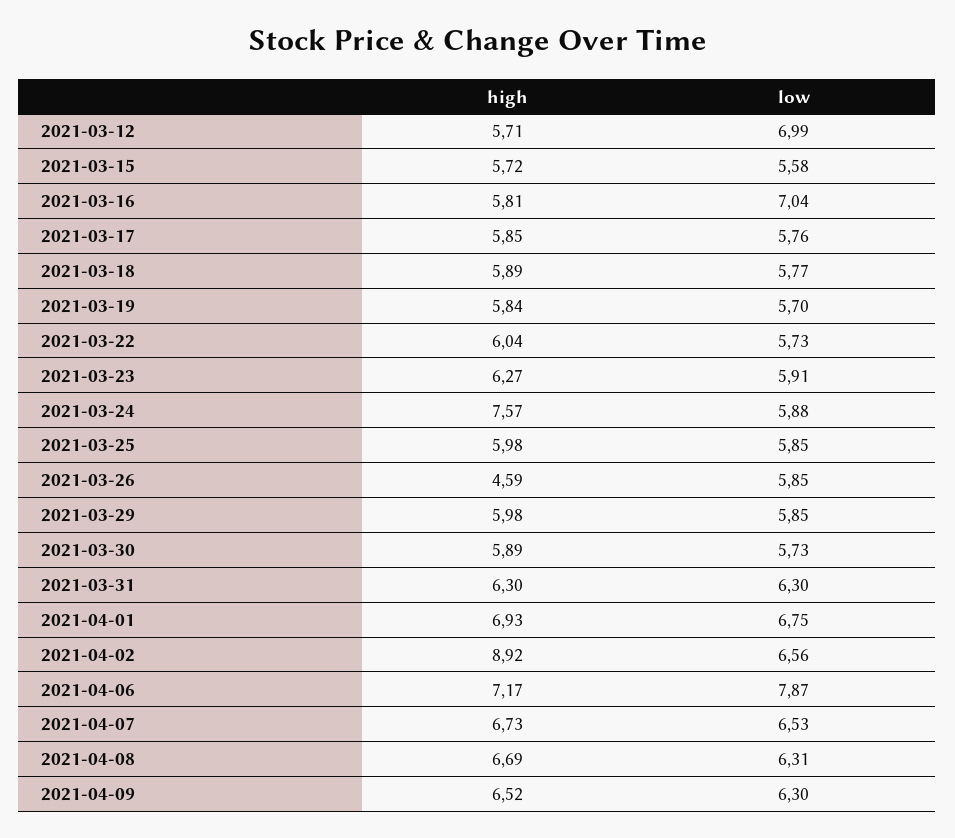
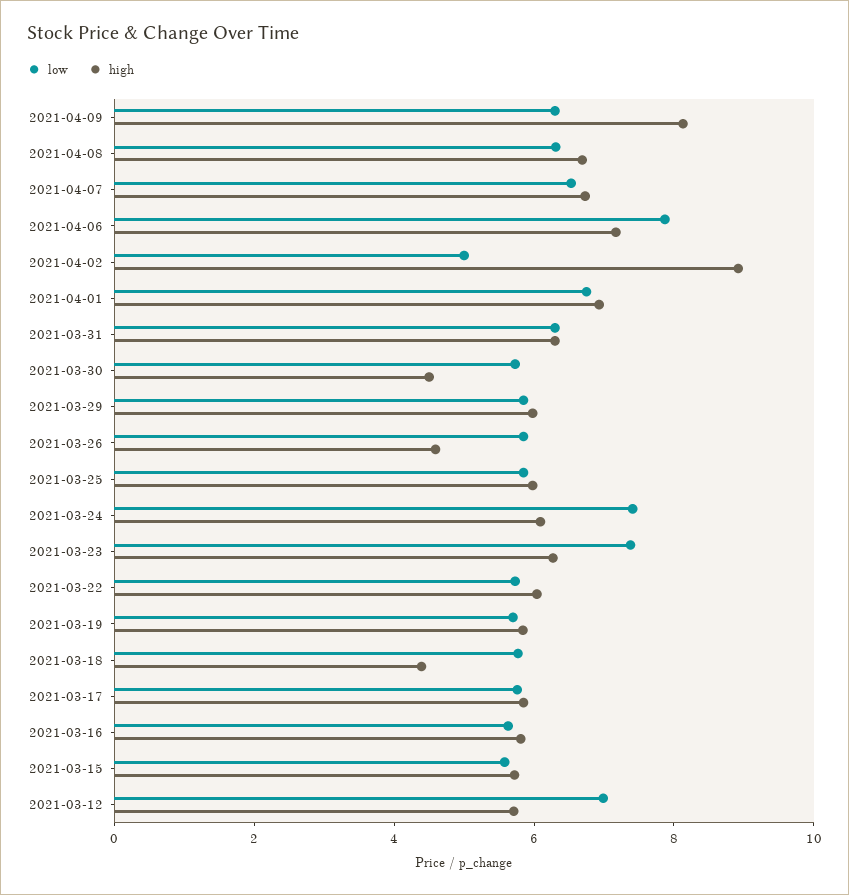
  {
    "high": {
      "2021-03-12": 5.71,
      "2021-03-15": 5.72,
      "2021-03-16": 5.81,
      "2021-03-17": 5.85,
-     "2021-03-18": 5.89,
+     "2021-03-18": 4.5,
      "2021-03-19": 5.84,
      "2021-03-22": 6.04,
      "2021-03-23": 6.27,
-     "2021-03-24": 7.57,
+     "2021-03-24": 6,
      "2021-03-25": 5.98,
      "2021-03-26": 4.59,
      "2021-03-29": 5.98,
-     "2021-03-30": 5.89,
+     "2021-03-30": 4.5,
      "2021-03-31": 6.3,
      "2021-04-01": 6.93,
      "2021-04-02": 8.92,
      "2021-04-06": 7.17,
      "2021-04-07": 6.73,
      "2021-04-08": 6.69,
-     "2021-04-09": 6.52
+     "2021-04-09": 8
    },
    "low": {
      "2021-03-12": 6.99,
      "2021-03-15": 5.58,
-     "2021-03-16": 7.04,
+     "2021-03-16": 5.5,
      "2021-03-17": 5.76,
      "2021-03-18": 5.77,
      "2021-03-19": 5.7,
      "2021-03-22": 5.73,
-     "2021-03-23": 5.91,
+     "2021-03-23": 7.5,
-     "2021-03-24": 5.88,
+     "2021-03-24": 7.5,
      "2021-03-25": 5.85,
      "2021-03-26": 5.85,
      "2021-03-29": 5.85,
      "2021-03-30": 5.73,
      "2021-03-31": 6.3,
      "2021-04-01": 6.75,
-     "2021-04-02": 6.56,
+     "2021-04-02": 5,
      "2021-04-06": 7.87,
      "2021-04-07": 6.53,
      "2021-04-08": 6.31,
      "2021-04-09": 6.3
    }
  }

